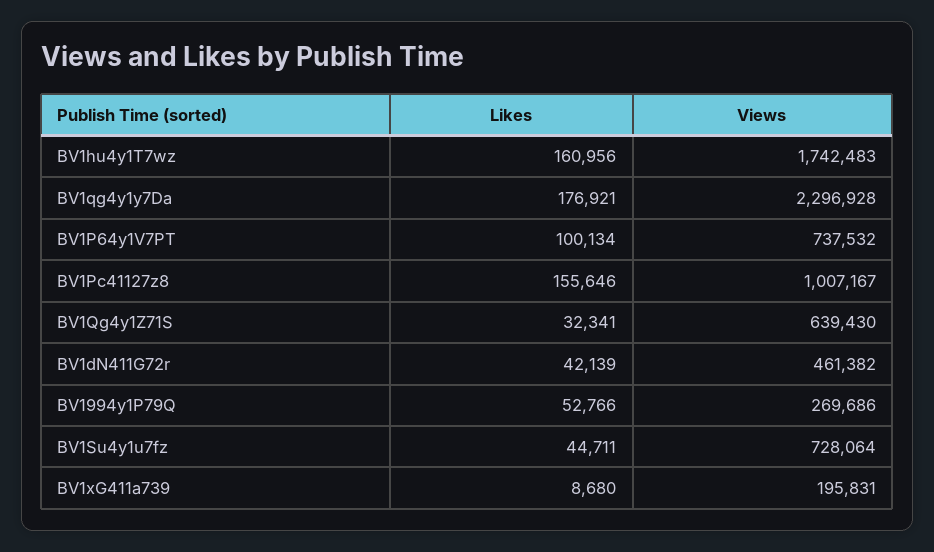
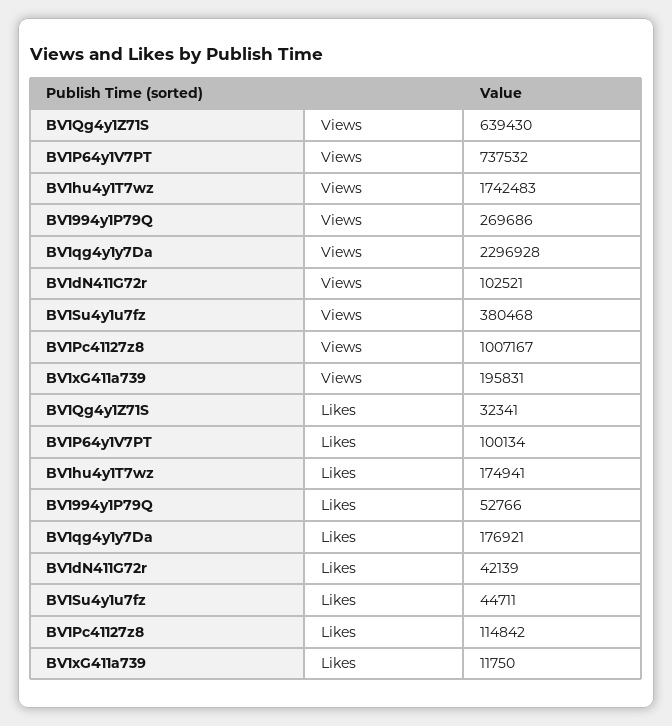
  {
    "Likes": {
-     "BV1hu4y1T7wz": 160956,
+     "BV1hu4y1T7wz": 174941,
      "BV1qg4y1y7Da": 176921,
      "BV1P64y1V7PT": 100134,
-     "BV1Pc41127z8": 155646,
+     "BV1Pc41127z8": 114842,
      "BV1Qg4y1Z71S": 32341,
      "BV1dN411G72r": 42139,
      "BV1994y1P79Q": 52766,
      "BV1Su4y1u7fz": 44711,
-     "BV1xG411a739": 8680
+     "BV1xG411a739": 11750
    },
    "Views": {
      "BV1hu4y1T7wz": 1742483,
      "BV1qg4y1y7Da": 2296928,
      "BV1P64y1V7PT": 737532,
      "BV1Pc41127z8": 1007167,
      "BV1Qg4y1Z71S": 639430,
-     "BV1dN411G72r": 461382,
+     "BV1dN411G72r": 102521,
      "BV1994y1P79Q": 269686,
-     "BV1Su4y1u7fz": 728064,
+     "BV1Su4y1u7fz": 380468,
      "BV1xG411a739": 195831
    }
  }

